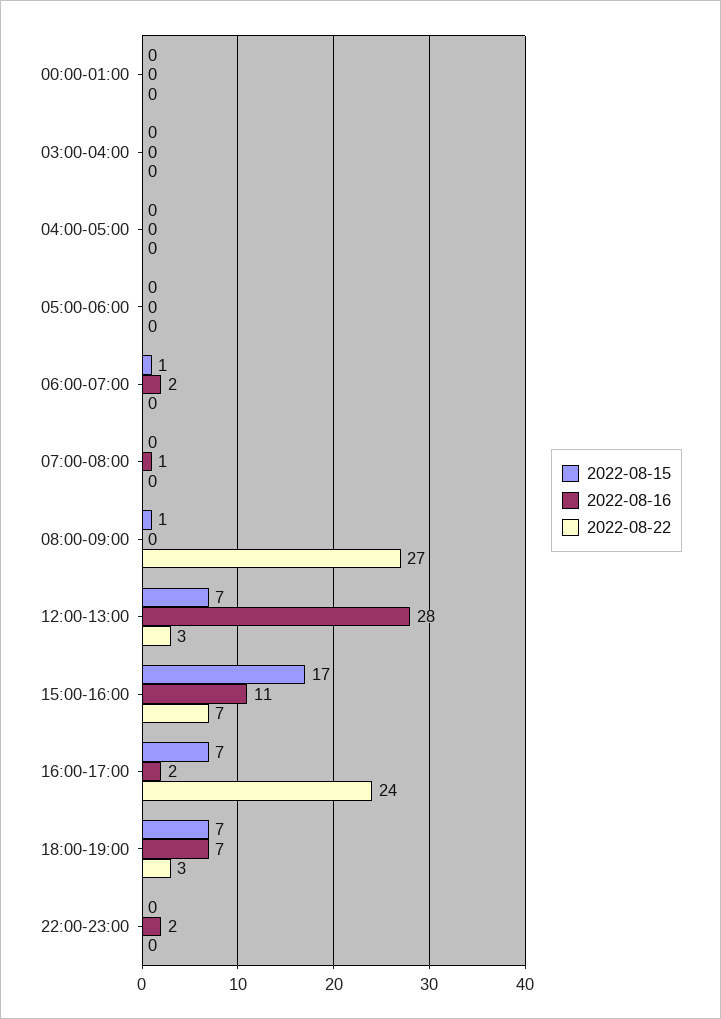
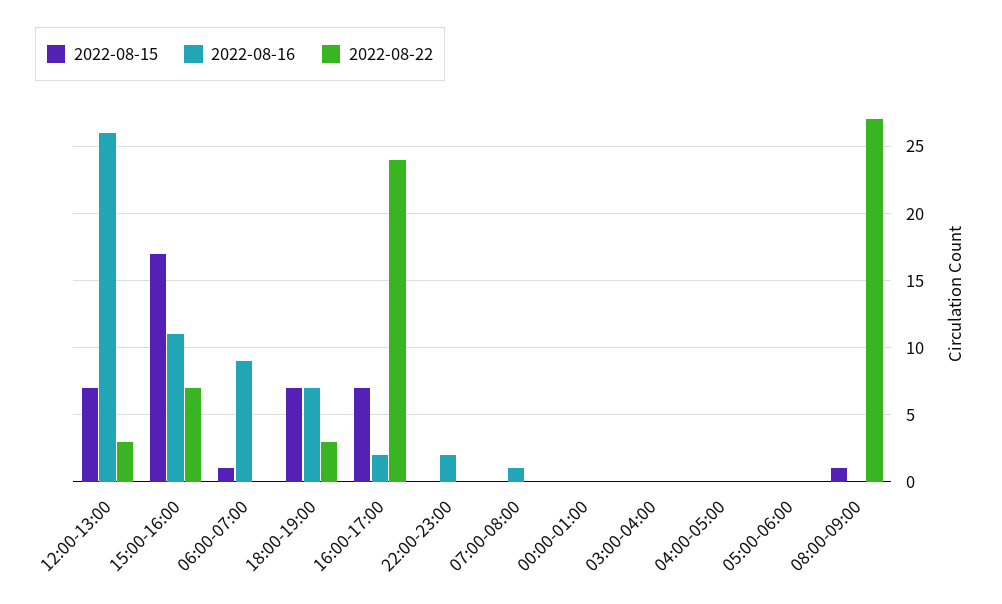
  {
    "2022-08-15": {
      "00:00-01:00": 0,
      "03:00-04:00": 0,
      "04:00-05:00": 0,
      "05:00-06:00": 0,
      "06:00-07:00": 1,
      "07:00-08:00": 0,
      "08:00-09:00": 1,
      "12:00-13:00": 7,
      "15:00-16:00": 17,
      "16:00-17:00": 7,
      "18:00-19:00": 7,
      "22:00-23:00": 0
    },
    "2022-08-16": {
      "00:00-01:00": 0,
      "03:00-04:00": 0,
      "04:00-05:00": 0,
      "05:00-06:00": 0,
-     "06:00-07:00": 2,
+     "06:00-07:00": 9,
      "07:00-08:00": 1,
      "08:00-09:00": 0,
-     "12:00-13:00": 28,
+     "12:00-13:00": 26,
      "15:00-16:00": 11,
      "16:00-17:00": 2,
      "18:00-19:00": 7,
      "22:00-23:00": 2
    },
    "2022-08-22": {
      "00:00-01:00": 0,
      "03:00-04:00": 0,
      "04:00-05:00": 0,
      "05:00-06:00": 0,
      "06:00-07:00": 0,
      "07:00-08:00": 0,
      "08:00-09:00": 27,
      "12:00-13:00": 3,
      "15:00-16:00": 7,
      "16:00-17:00": 24,
      "18:00-19:00": 3,
      "22:00-23:00": 0
    }
  }

